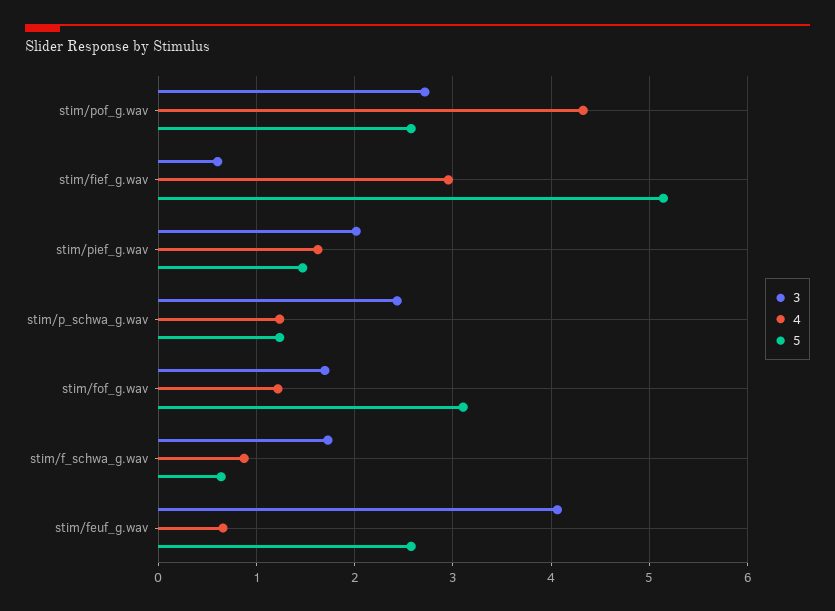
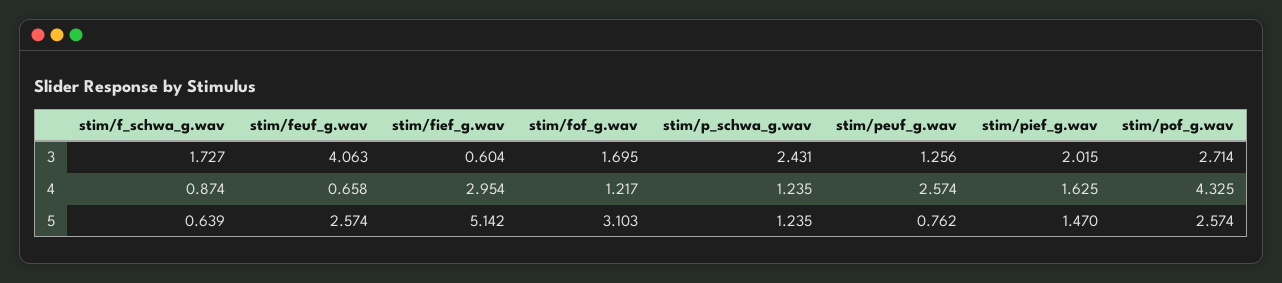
  {
    "3": {
      "stim/pof_g.wav": 2.714,
      "stim/fief_g.wav": 0.604,
      "stim/pief_g.wav": 2.015,
      "stim/p_schwa_g.wav": 2.431,
      "stim/fof_g.wav": 1.695,
      "stim/f_schwa_g.wav": 1.727,
-     "stim/feuf_g.wav": 4.063
+     "stim/feuf_g.wav": 4.063,
+     "stim/peuf_g.wav": 1.256
    },
    "4": {
      "stim/pof_g.wav": 4.325,
      "stim/fief_g.wav": 2.954,
      "stim/pief_g.wav": 1.625,
      "stim/p_schwa_g.wav": 1.235,
      "stim/fof_g.wav": 1.217,
      "stim/f_schwa_g.wav": 0.874,
-     "stim/feuf_g.wav": 0.658
+     "stim/feuf_g.wav": 0.658,
+     "stim/peuf_g.wav": 2.574
    },
    "5": {
      "stim/pof_g.wav": 2.574,
      "stim/fief_g.wav": 5.142,
      "stim/pief_g.wav": 1.47,
      "stim/p_schwa_g.wav": 1.235,
      "stim/fof_g.wav": 3.103,
      "stim/f_schwa_g.wav": 0.639,
-     "stim/feuf_g.wav": 2.574
+     "stim/feuf_g.wav": 2.574,
+     "stim/peuf_g.wav": 0.762
    }
  }

